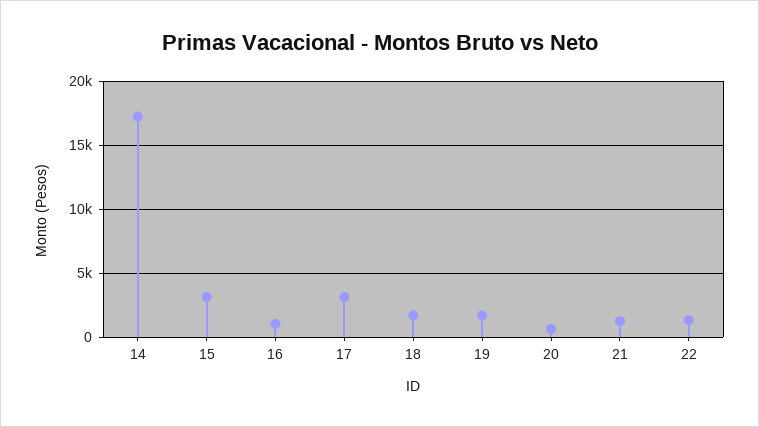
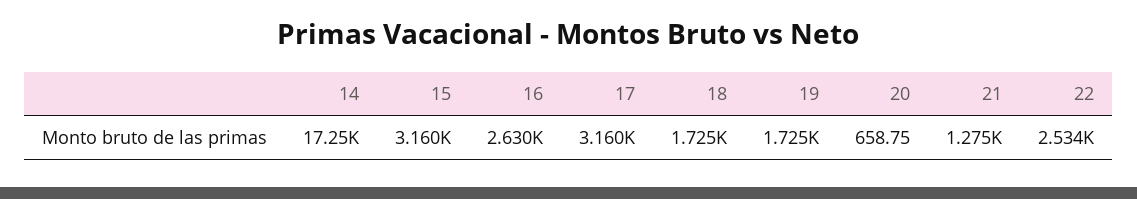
  {
    "14": 17250,
    "15": 3160,
-   "16": 1000,
+   "16": 2630,
    "17": 3160,
    "18": 1725,
    "19": 1725,
    "20": 658.75,
    "21": 1275,
-   "22": 1500
+   "22": 2534
  }

